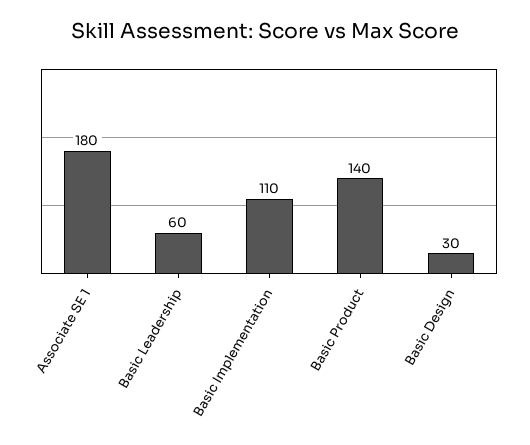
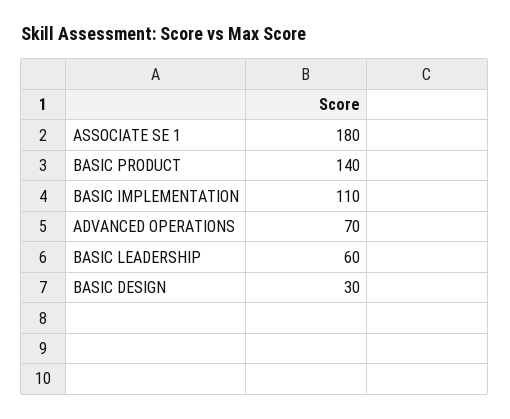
  {
    "Associate SE 1": 180,
    "Basic Leadership": 60,
    "Basic Implementation": 110,
    "Basic Product": 140,
-   "Basic Design": 30
+   "Basic Design": 30,
+   "ADVANCED OPERATIONS": 70
  }

